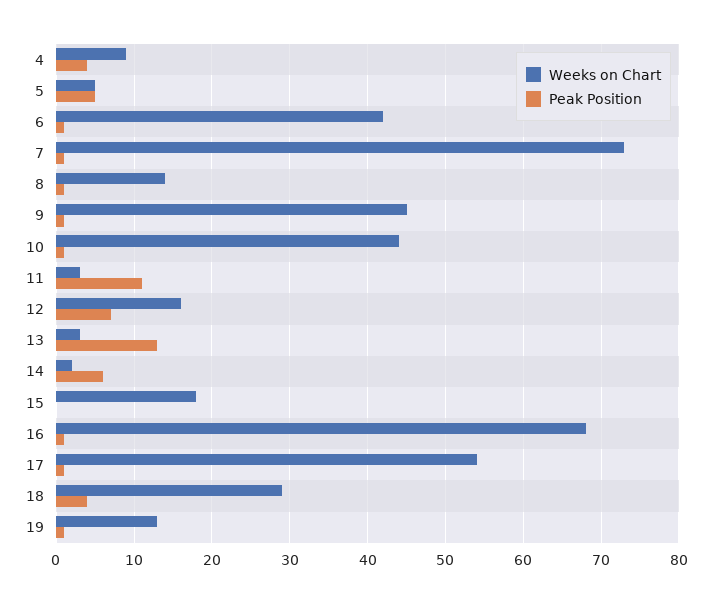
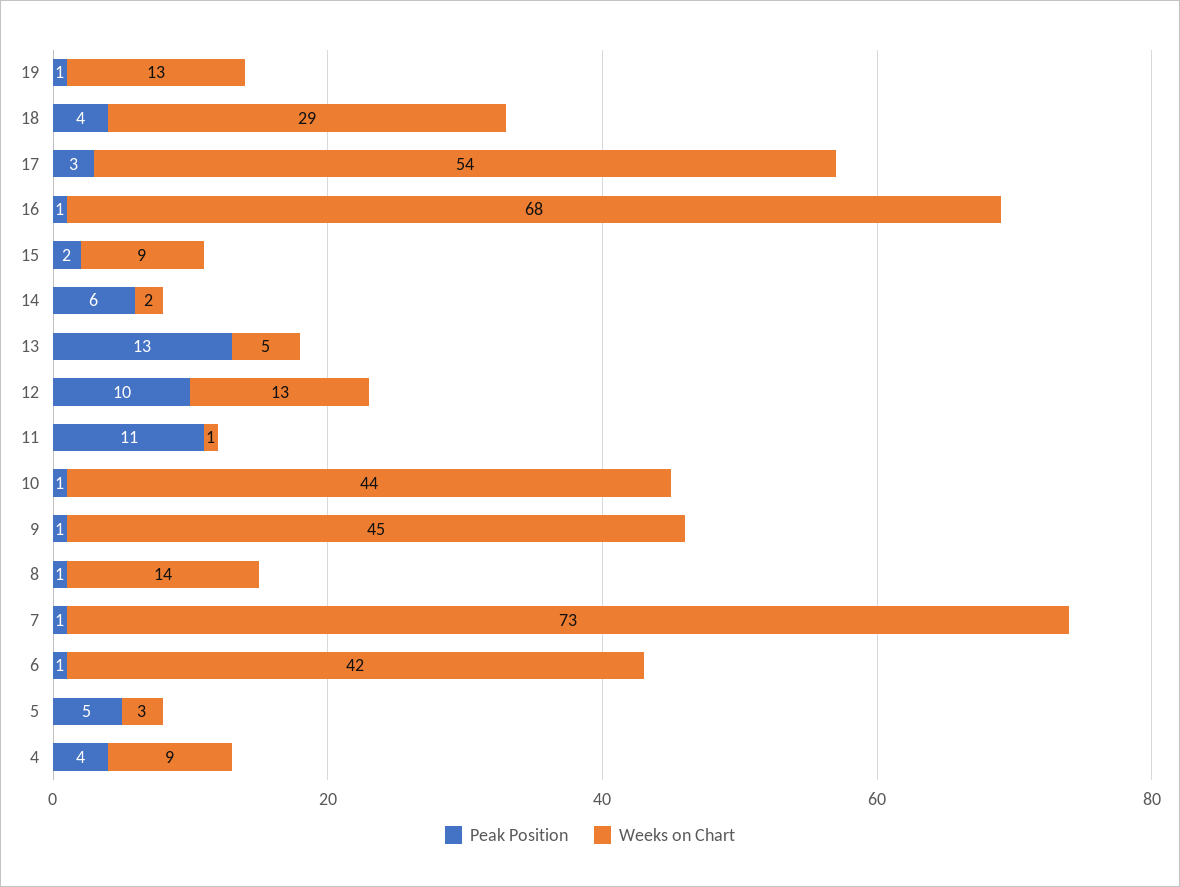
  {
    "Weeks on Chart": {
      "4": 9,
-     "5": 5,
+     "5": 3,
      "6": 42,
      "7": 73,
      "8": 14,
      "9": 45,
      "10": 44,
-     "11": 3,
+     "11": 1,
-     "12": 16,
+     "12": 13,
-     "13": 3,
+     "13": 5,
      "14": 2,
-     "15": 18,
+     "15": 9,
      "16": 68,
      "17": 54,
      "18": 29,
      "19": 13
    },
    "Peak Position": {
      "4": 4,
      "5": 5,
      "6": 1,
      "7": 1,
      "8": 1,
      "9": 1,
      "10": 1,
      "11": 11,
-     "12": 7,
+     "12": 10,
      "13": 13,
      "14": 6,
-     "15": 0,
+     "15": 2,
      "16": 1,
-     "17": 1,
+     "17": 3,
      "18": 4,
      "19": 1
    }
  }

